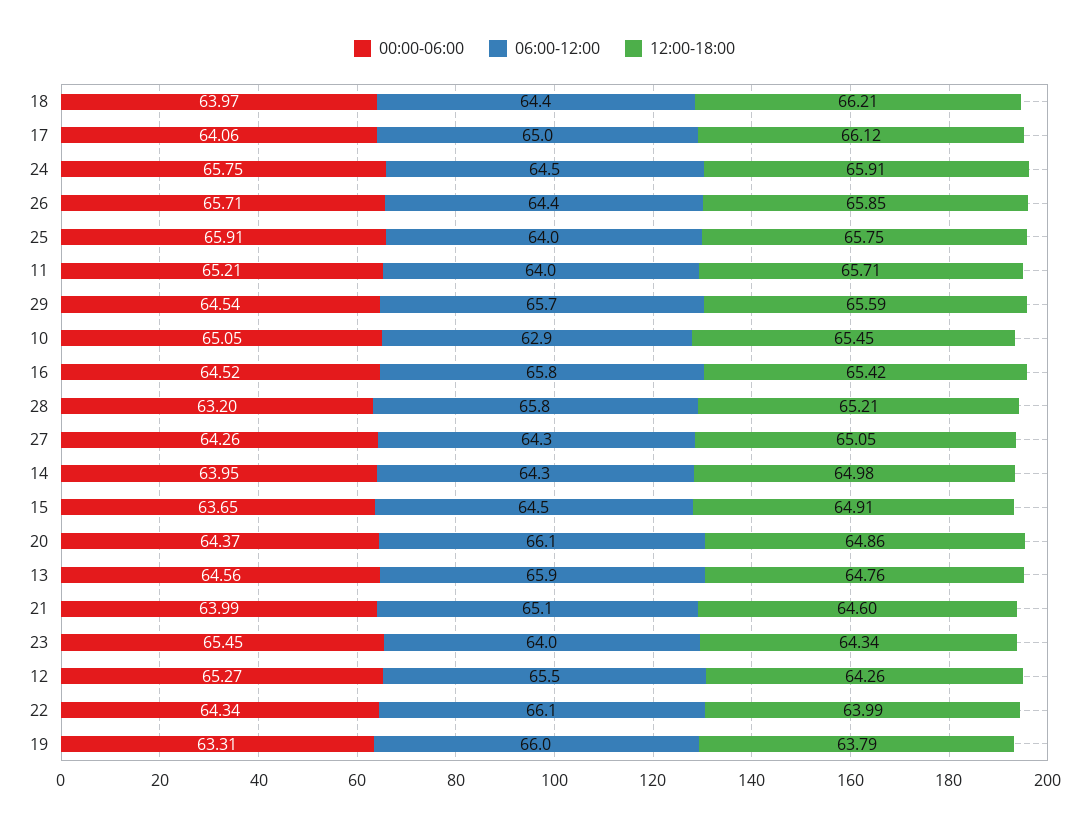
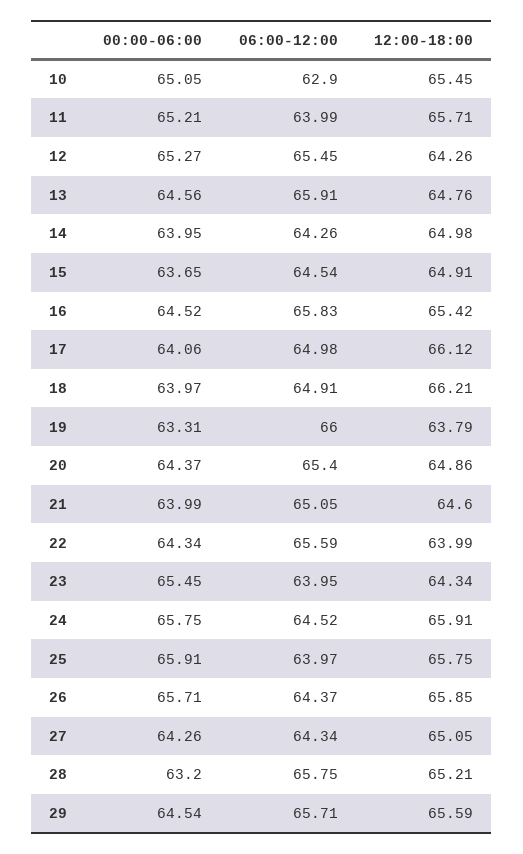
  {
    "00:00-06:00": {
      "18": 63.97,
      "17": 64.06,
      "24": 65.75,
      "26": 65.71,
      "25": 65.91,
      "11": 65.21,
      "29": 64.54,
      "10": 65.05,
      "16": 64.52,
      "28": 63.2,
      "27": 64.26,
      "14": 63.95,
      "15": 63.65,
      "20": 64.37,
      "13": 64.56,
      "21": 63.99,
      "23": 65.45,
      "12": 65.27,
      "22": 64.34,
      "19": 63.31
    },
    "06:00-12:00": {
-     "18": 64.4,
+     "18": 64.91,
      "17": 64.98,
      "24": 64.52,
      "26": 64.37,
      "25": 63.97,
      "11": 63.99,
      "29": 65.71,
      "10": 62.9,
      "16": 65.83,
      "28": 65.75,
      "27": 64.34,
      "14": 64.26,
      "15": 64.54,
-     "20": 66.1,
+     "20": 65.4,
      "13": 65.91,
      "21": 65.05,
      "23": 63.95,
      "12": 65.45,
-     "22": 66.1,
+     "22": 65.59,
      "19": 66
    },
    "12:00-18:00": {
      "18": 66.21,
      "17": 66.12,
      "24": 65.91,
      "26": 65.85,
      "25": 65.75,
      "11": 65.71,
      "29": 65.59,
      "10": 65.45,
      "16": 65.42,
      "28": 65.21,
      "27": 65.05,
      "14": 64.98,
      "15": 64.91,
      "20": 64.86,
      "13": 64.76,
      "21": 64.6,
      "23": 64.34,
      "12": 64.26,
      "22": 63.99,
      "19": 63.79
    }
  }

